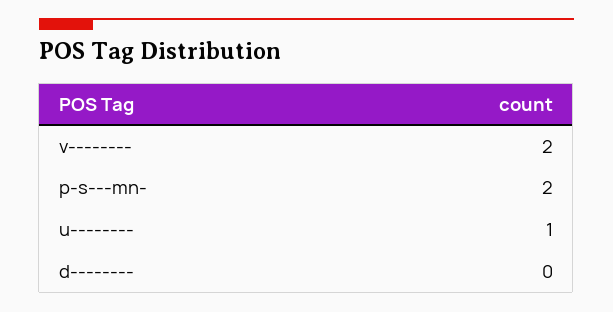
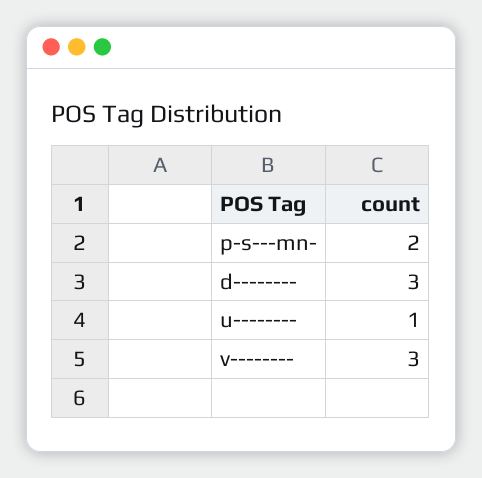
  {
-   "v--------": 2,
+   "v--------": 3,
    "p-s---mn-": 2,
    "u--------": 1,
-   "d--------": 0
+   "d--------": 3
  }

